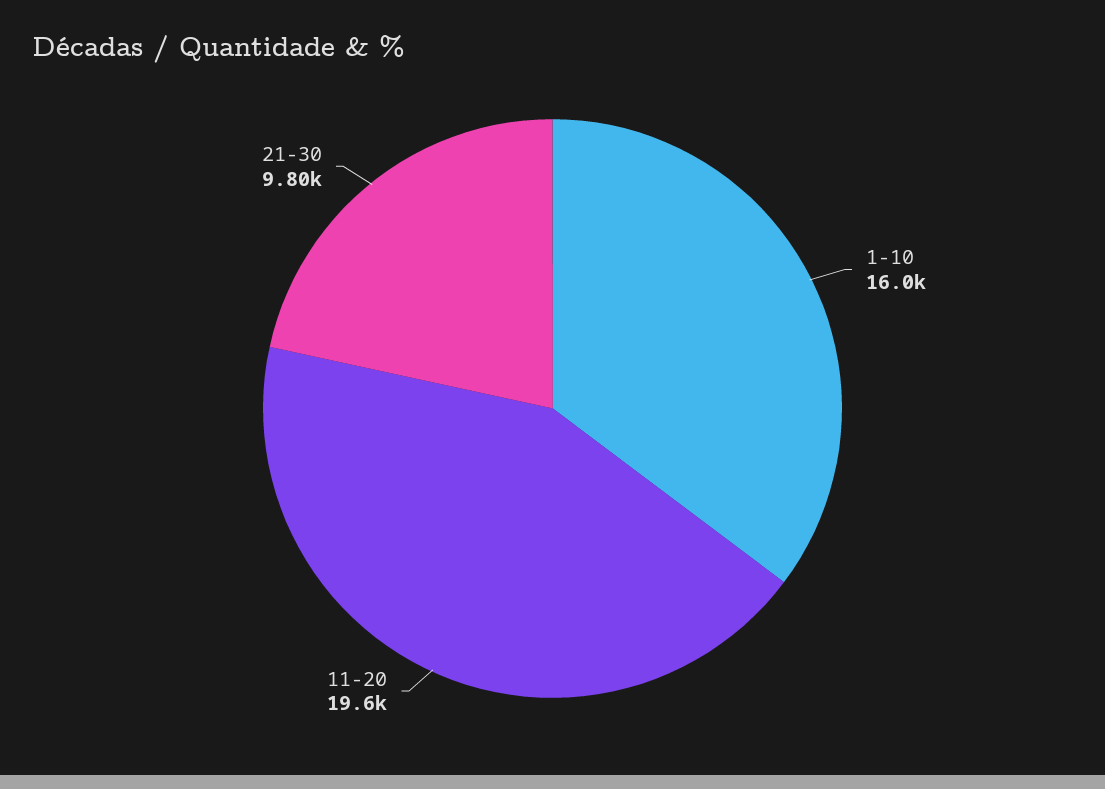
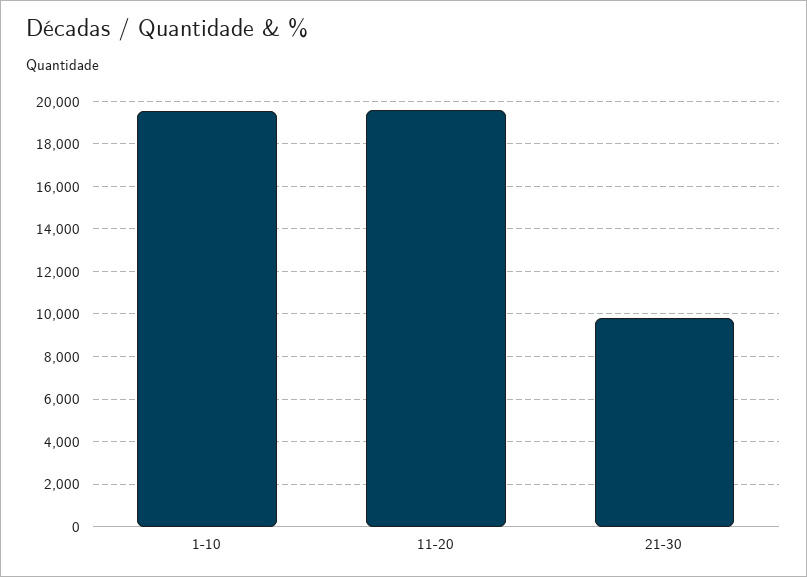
  {
-   "1-10": 16000,
+   "1-10": 19500,
    "11-20": 19600,
    "21-30": 9800
  }

